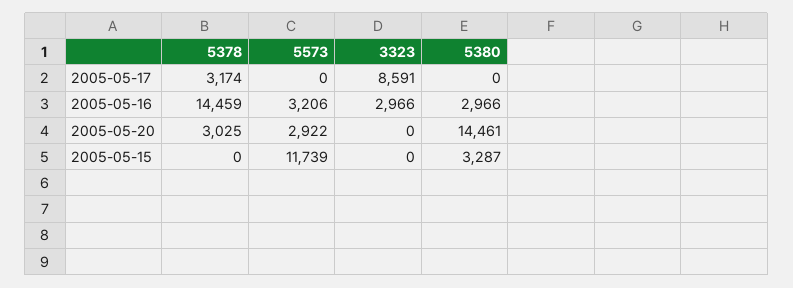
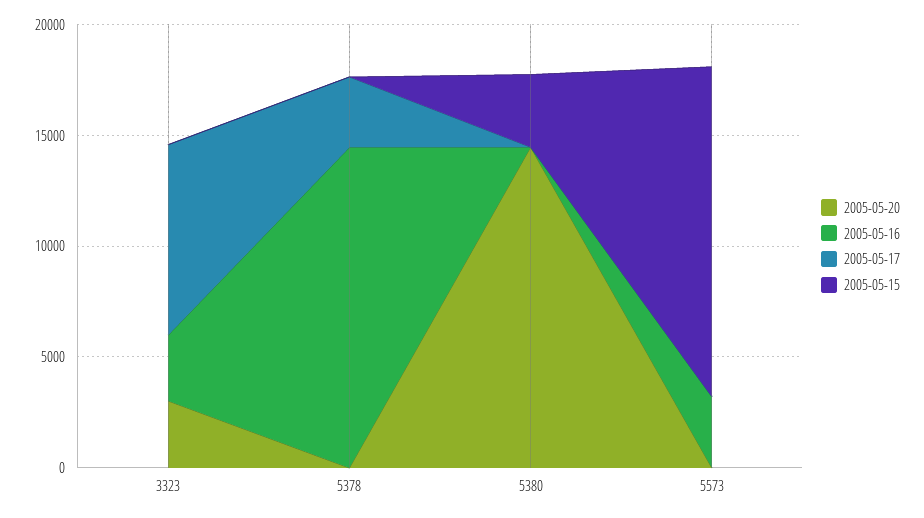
  {
    "2005-05-17": {
      "5378": 3174,
      "5573": 0,
      "3323": 8591,
      "5380": 0
    },
    "2005-05-16": {
      "5378": 14459,
      "5573": 3206,
      "3323": 2966,
-     "5380": 2966
+     "5380": 0
    },
    "2005-05-20": {
-     "5378": 3025,
+     "5378": 0,
-     "5573": 2922,
+     "5573": 0,
-     "3323": 0,
+     "3323": 3000,
      "5380": 14461
    },
    "2005-05-15": {
      "5378": 0,
-     "5573": 11739,
+     "5573": 15000,
      "3323": 0,
      "5380": 3287
    }
  }

